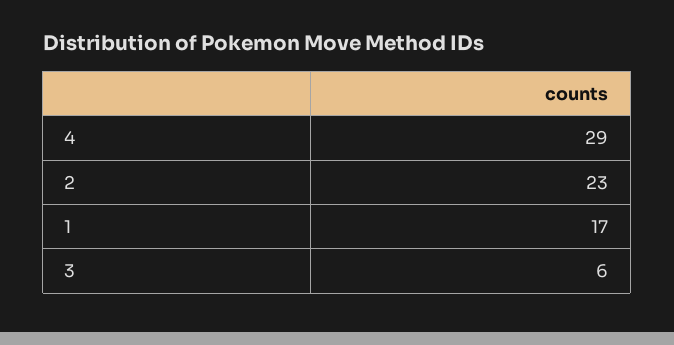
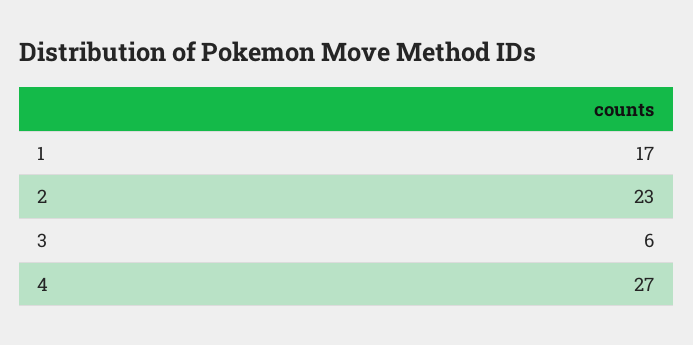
  {
-   "4": 29,
+   "4": 27,
    "2": 23,
    "1": 17,
    "3": 6
  }

